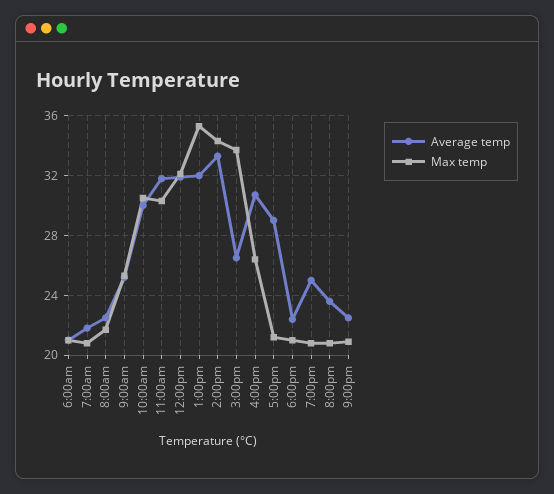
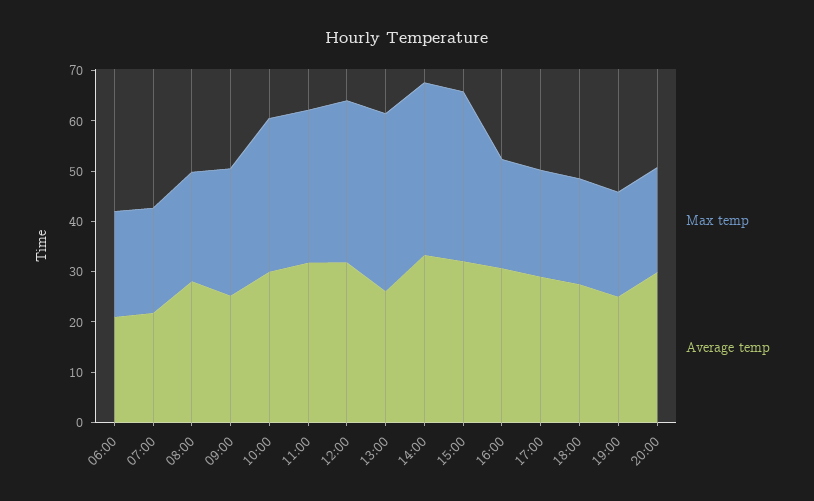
  {
    "Average temp": {
      "6:00am": 21,
      "7:00am": 22,
-     "8:00am": 22.5,
+     "8:00am": 28,
      "9:00am": 25,
      "10:00am": 30,
      "11:00am": 32,
      "12:00pm": 32,
-     "1:00pm": 32,
+     "1:00pm": 26,
      "2:00pm": 33.5,
-     "3:00pm": 26.5,
+     "3:00pm": 32,
      "4:00pm": 30.5,
      "5:00pm": 29,
-     "6:00pm": 22.5,
+     "6:00pm": 28,
      "7:00pm": 25,
-     "8:00pm": 23.5,
+     "8:00pm": 30
-     "9:00pm": 22.5
    },
    "Max temp": {
      "6:00am": 21,
      "7:00am": 21,
      "8:00am": 21.5,
      "9:00am": 25.5,
      "10:00am": 30.5,
      "11:00am": 30.5,
      "12:00pm": 32,
      "1:00pm": 35.5,
      "2:00pm": 34.5,
      "3:00pm": 33.5,
-     "4:00pm": 26.5,
+     "4:00pm": 22,
      "5:00pm": 21,
      "6:00pm": 21,
      "7:00pm": 21,
-     "8:00pm": 21,
+     "8:00pm": 21
-     "9:00pm": 21
    }
  }

